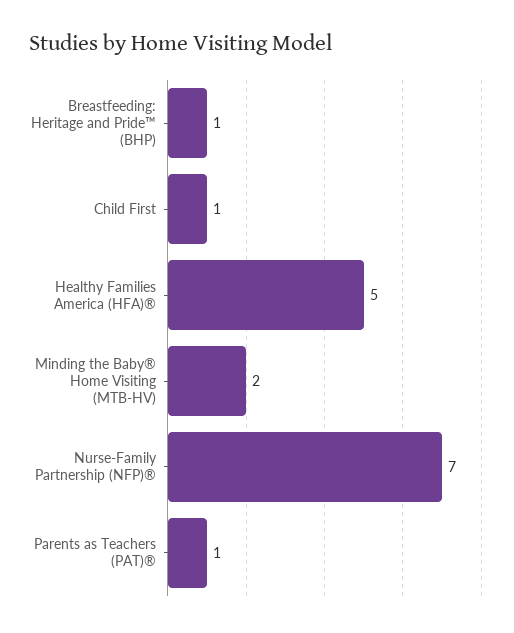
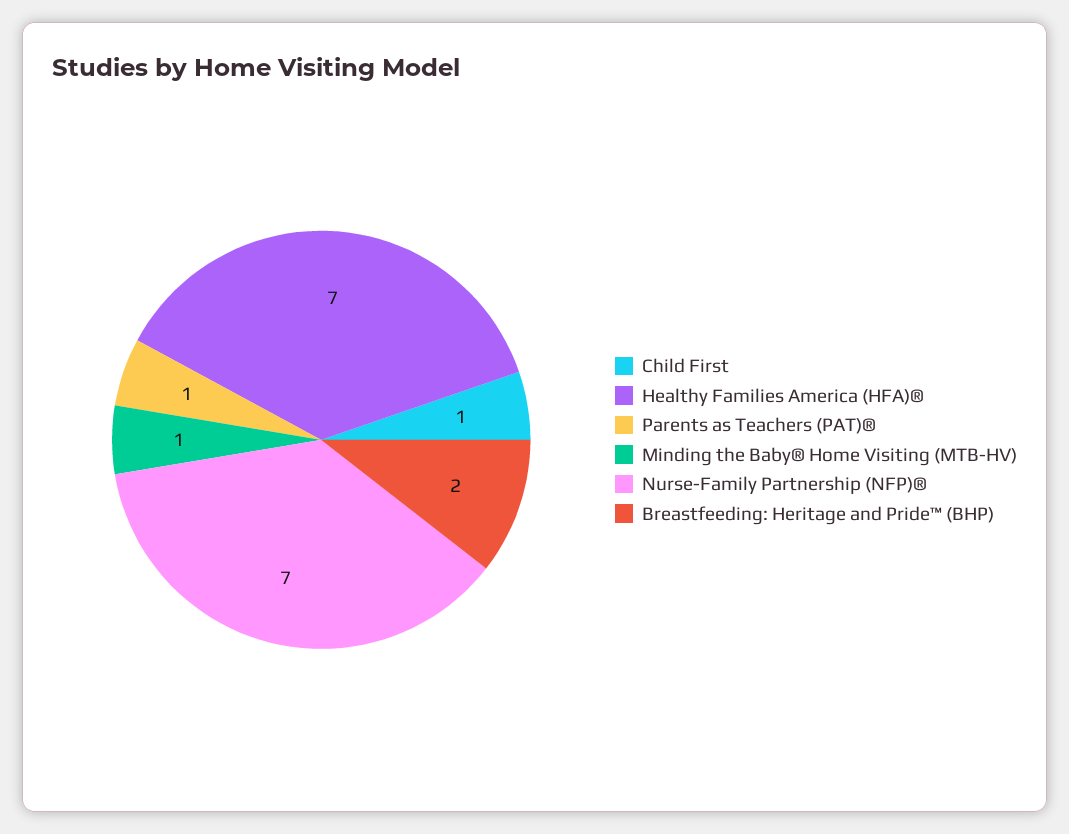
  {
-   "Breastfeeding: Heritage and Pride™ (BHP)": 1,
+   "Breastfeeding: Heritage and Pride™ (BHP)": 2,
    "Child First": 1,
-   "Healthy Families America (HFA)®": 5,
+   "Healthy Families America (HFA)®": 7,
-   "Minding the Baby® Home Visiting (MTB-HV)": 2,
+   "Minding the Baby® Home Visiting (MTB-HV)": 1,
    "Nurse-Family Partnership (NFP)®": 7,
    "Parents as Teachers (PAT)®": 1
  }

